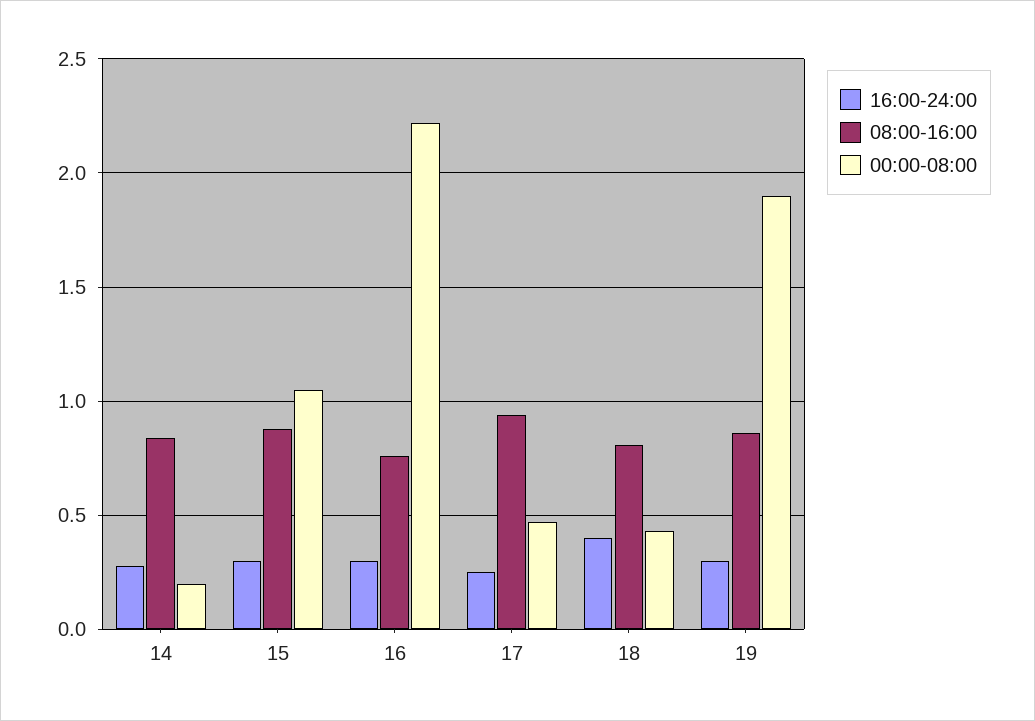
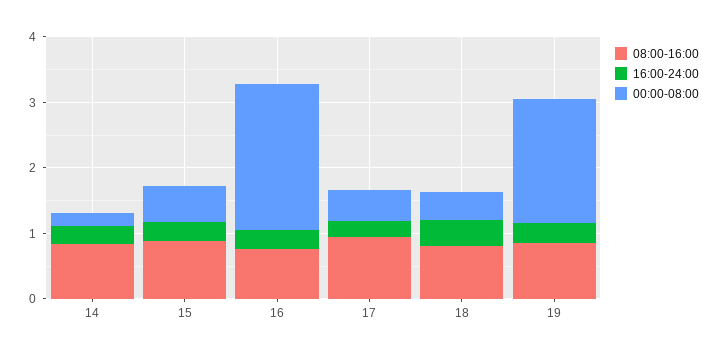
  {
    "16:00-24:00": {
      "14": 0.3,
      "15": 0.3,
      "16": 0.3,
      "17": 0.25,
      "18": 0.4,
      "19": 0.3
    },
    "08:00-16:00": {
      "14": 0.85,
      "15": 0.9,
      "16": 0.75,
      "17": 0.95,
      "18": 0.8,
      "19": 0.85
    },
    "00:00-08:00": {
      "14": 0.2,
-     "15": 1.05,
+     "15": 0.6,
      "16": 2.2,
      "17": 0.45,
      "18": 0.45,
      "19": 1.9
    }
  }

